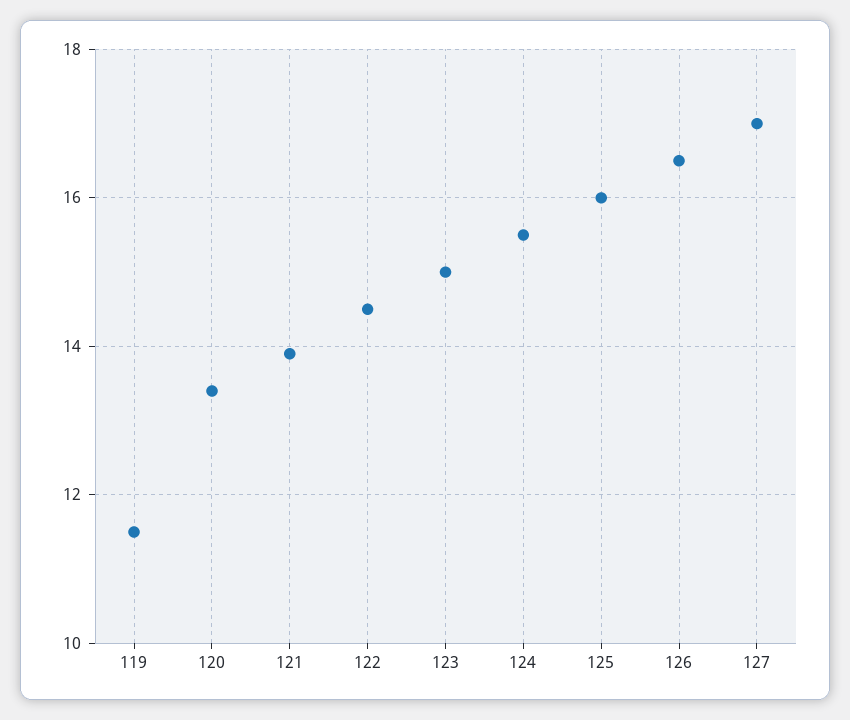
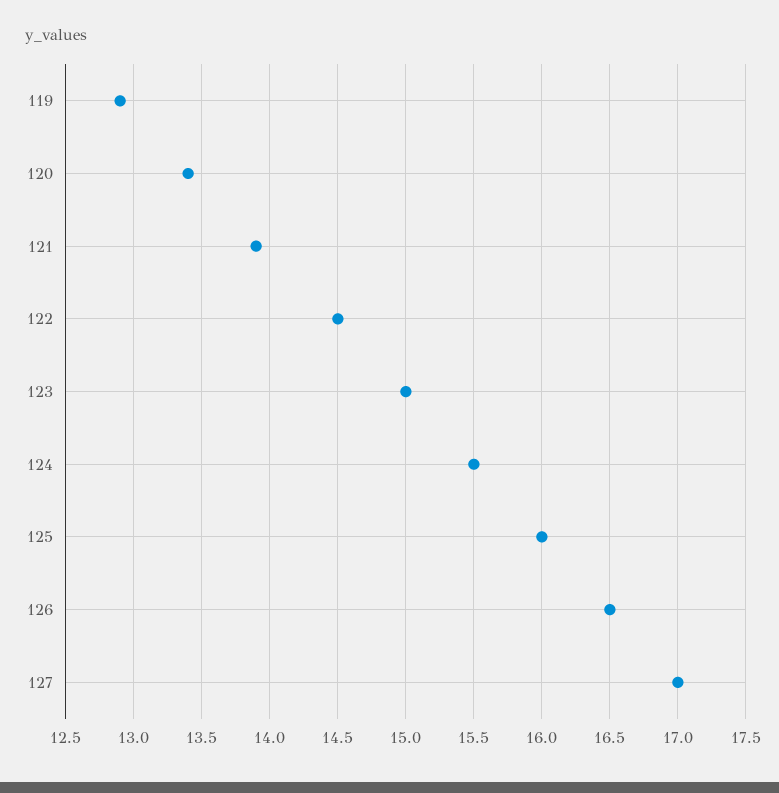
  {
-   "119": 11.5,
+   "119": 12.9,
    "120": 13.4,
    "121": 13.9,
    "122": 14.5,
    "123": 15,
    "124": 15.5,
    "125": 16,
    "126": 16.5,
    "127": 17
  }

